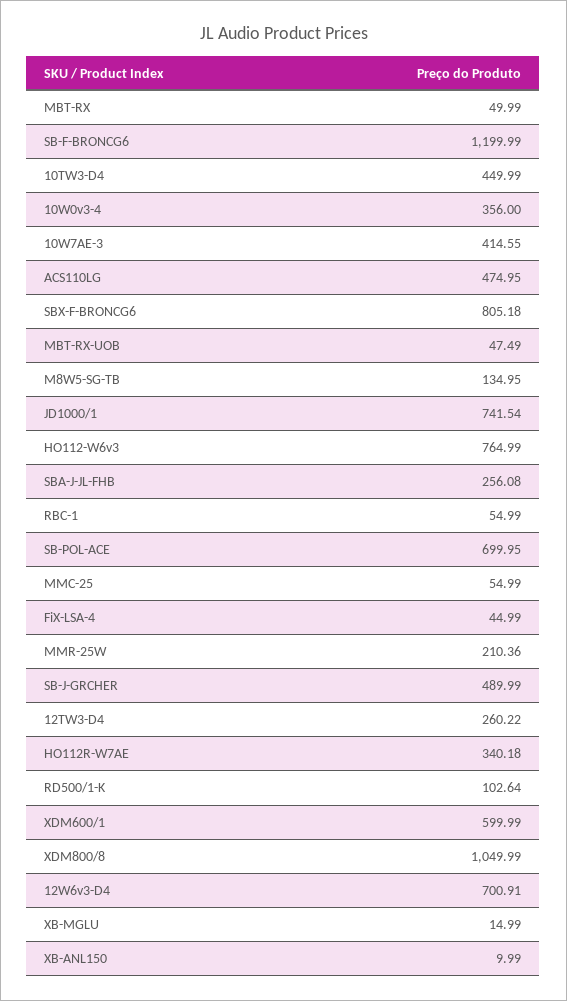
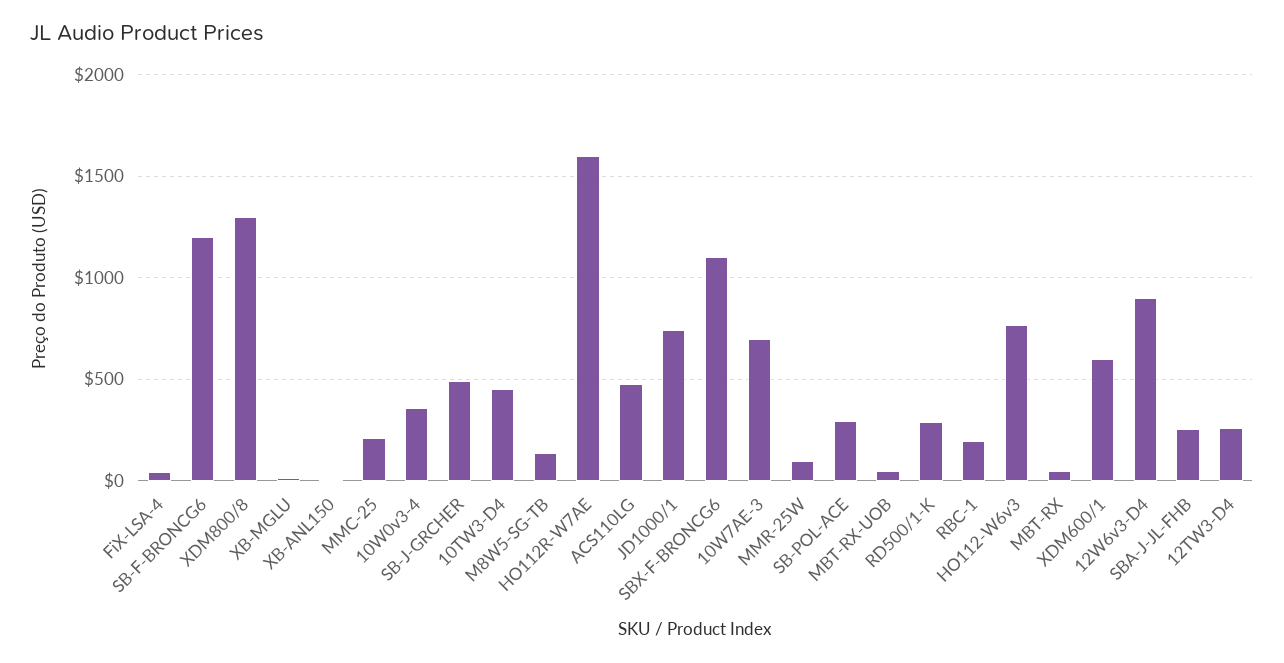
  {
    "MBT-RX": 49.99,
    "SB-F-BRONCG6": 1199.99,
    "10TW3-D4": 449.99,
    "10W0v3-4": 356,
-   "10W7AE-3": 414.55,
+   "10W7AE-3": 700,
    "ACS110LG": 474.95,
-   "SBX-F-BRONCG6": 805.18,
+   "SBX-F-BRONCG6": 1100,
    "MBT-RX-UOB": 47.49,
    "M8W5-SG-TB": 134.95,
    "JD1000/1": 741.54,
    "HO112-W6v3": 764.99,
    "SBA-J-JL-FHB": 256.08,
-   "RBC-1": 54.99,
+   "RBC-1": 200,
-   "SB-POL-ACE": 699.95,
+   "SB-POL-ACE": 300,
-   "MMC-25": 54.99,
+   "MMC-25": 200,
    "FiX-LSA-4": 44.99,
-   "MMR-25W": 210.36,
+   "MMR-25W": 100,
    "SB-J-GRCHER": 489.99,
    "12TW3-D4": 260.22,
-   "HO112R-W7AE": 340.18,
+   "HO112R-W7AE": 1600,
-   "RD500/1-K": 102.64,
+   "RD500/1-K": 300,
    "XDM600/1": 599.99,
-   "XDM800/8": 1049.99,
+   "XDM800/8": 1300,
-   "12W6v3-D4": 700.91,
+   "12W6v3-D4": 900,
    "XB-MGLU": 14.99,
    "XB-ANL150": 9.99
  }

